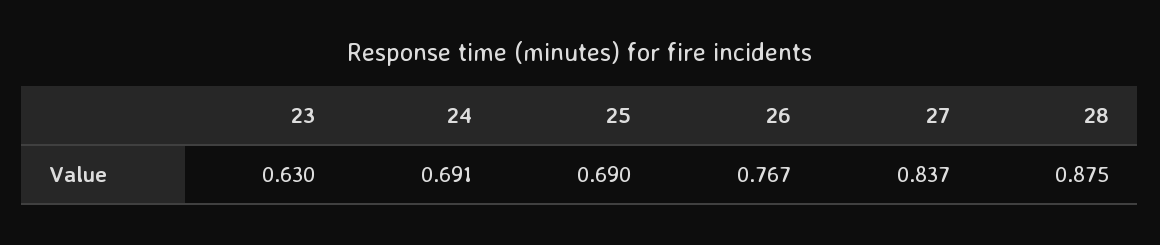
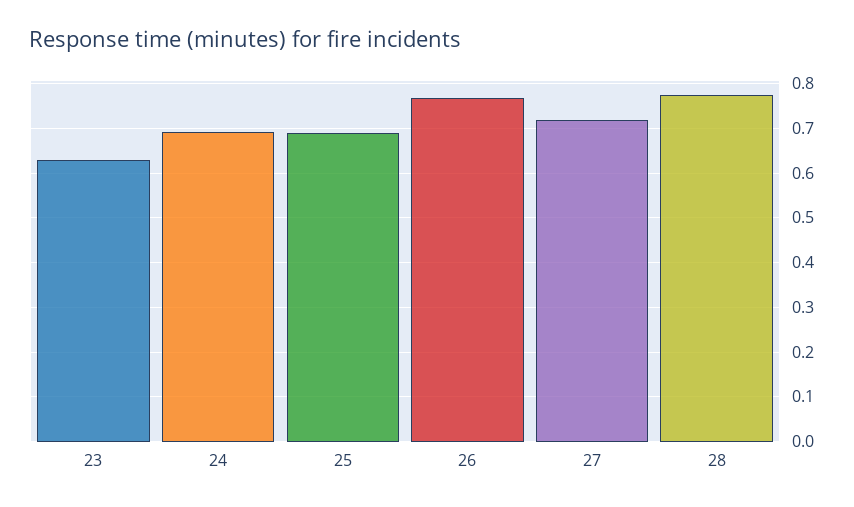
  {
    "23": 0.63,
    "24": 0.691,
    "25": 0.69,
    "26": 0.767,
-   "27": 0.837,
+   "27": 0.72,
-   "28": 0.875
+   "28": 0.78
  }

